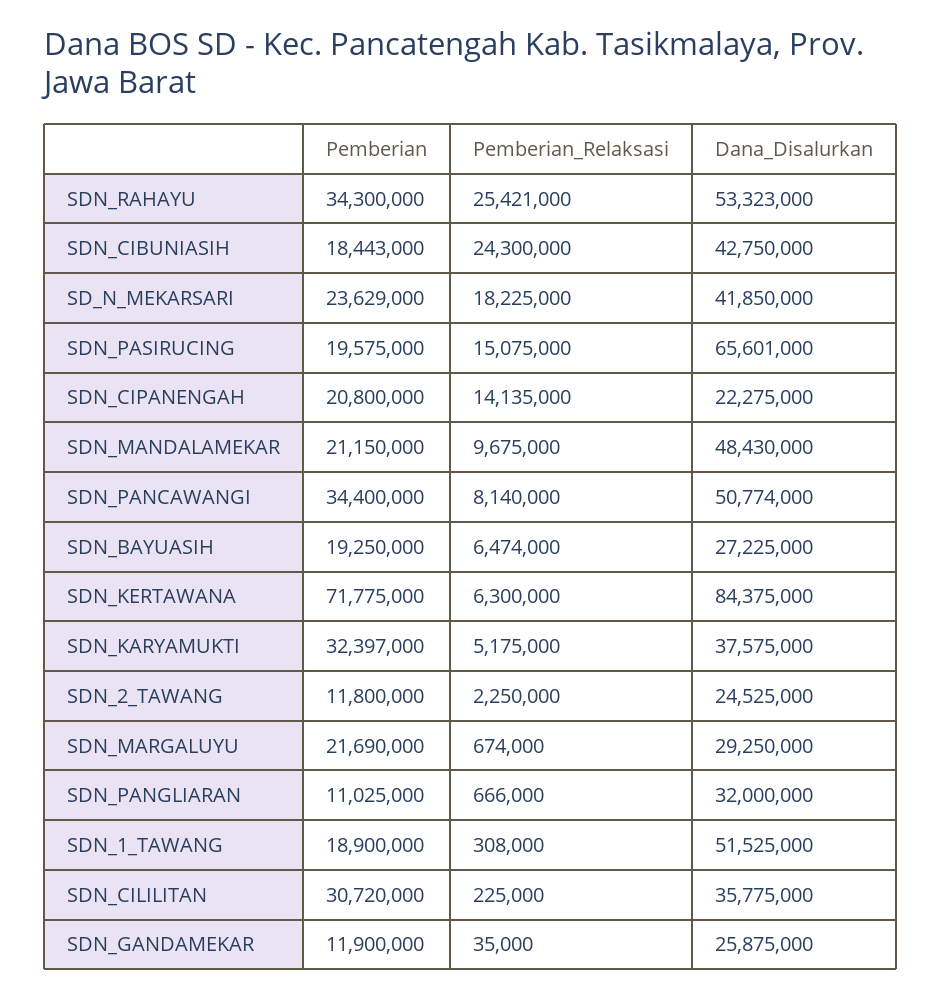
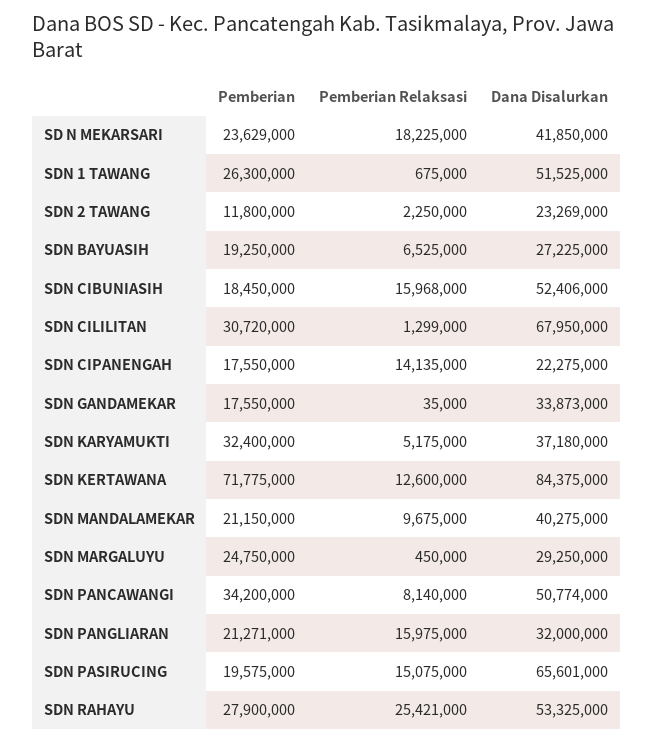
  {
    "Pemberian": {
-     "SDN_RAHAYU": 34300000,
+     "SDN_RAHAYU": 27900000,
-     "SDN_CIBUNIASIH": 18443000,
+     "SDN_CIBUNIASIH": 18450000,
      "SD_N_MEKARSARI": 23629000,
      "SDN_PASIRUCING": 19575000,
-     "SDN_CIPANENGAH": 20800000,
+     "SDN_CIPANENGAH": 17550000,
      "SDN_MANDALAMEKAR": 21150000,
-     "SDN_PANCAWANGI": 34400000,
+     "SDN_PANCAWANGI": 34200000,
      "SDN_BAYUASIH": 19250000,
      "SDN_KERTAWANA": 71775000,
-     "SDN_KARYAMUKTI": 32397000,
+     "SDN_KARYAMUKTI": 32400000,
      "SDN_2_TAWANG": 11800000,
-     "SDN_MARGALUYU": 21690000,
+     "SDN_MARGALUYU": 24750000,
-     "SDN_PANGLIARAN": 11025000,
+     "SDN_PANGLIARAN": 21271000,
-     "SDN_1_TAWANG": 18900000,
+     "SDN_1_TAWANG": 26300000,
      "SDN_CILILITAN": 30720000,
-     "SDN_GANDAMEKAR": 11900000
+     "SDN_GANDAMEKAR": 17550000
    },
    "Pemberian_Relaksasi": {
      "SDN_RAHAYU": 25421000,
-     "SDN_CIBUNIASIH": 24300000,
+     "SDN_CIBUNIASIH": 15968000,
      "SD_N_MEKARSARI": 18225000,
      "SDN_PASIRUCING": 15075000,
      "SDN_CIPANENGAH": 14135000,
      "SDN_MANDALAMEKAR": 9675000,
      "SDN_PANCAWANGI": 8140000,
-     "SDN_BAYUASIH": 6474000,
+     "SDN_BAYUASIH": 6525000,
-     "SDN_KERTAWANA": 6300000,
+     "SDN_KERTAWANA": 12600000,
      "SDN_KARYAMUKTI": 5175000,
      "SDN_2_TAWANG": 2250000,
-     "SDN_MARGALUYU": 674000,
+     "SDN_MARGALUYU": 450000,
-     "SDN_PANGLIARAN": 666000,
+     "SDN_PANGLIARAN": 15975000,
-     "SDN_1_TAWANG": 308000,
+     "SDN_1_TAWANG": 675000,
-     "SDN_CILILITAN": 225000,
+     "SDN_CILILITAN": 1299000,
      "SDN_GANDAMEKAR": 35000
    },
    "Dana_Disalurkan": {
-     "SDN_RAHAYU": 53323000,
+     "SDN_RAHAYU": 53325000,
-     "SDN_CIBUNIASIH": 42750000,
+     "SDN_CIBUNIASIH": 52406000,
      "SD_N_MEKARSARI": 41850000,
      "SDN_PASIRUCING": 65601000,
      "SDN_CIPANENGAH": 22275000,
-     "SDN_MANDALAMEKAR": 48430000,
+     "SDN_MANDALAMEKAR": 40275000,
      "SDN_PANCAWANGI": 50774000,
      "SDN_BAYUASIH": 27225000,
      "SDN_KERTAWANA": 84375000,
-     "SDN_KARYAMUKTI": 37575000,
+     "SDN_KARYAMUKTI": 37180000,
-     "SDN_2_TAWANG": 24525000,
+     "SDN_2_TAWANG": 23269000,
      "SDN_MARGALUYU": 29250000,
      "SDN_PANGLIARAN": 32000000,
      "SDN_1_TAWANG": 51525000,
-     "SDN_CILILITAN": 35775000,
+     "SDN_CILILITAN": 67950000,
-     "SDN_GANDAMEKAR": 25875000
+     "SDN_GANDAMEKAR": 33873000
    }
  }

